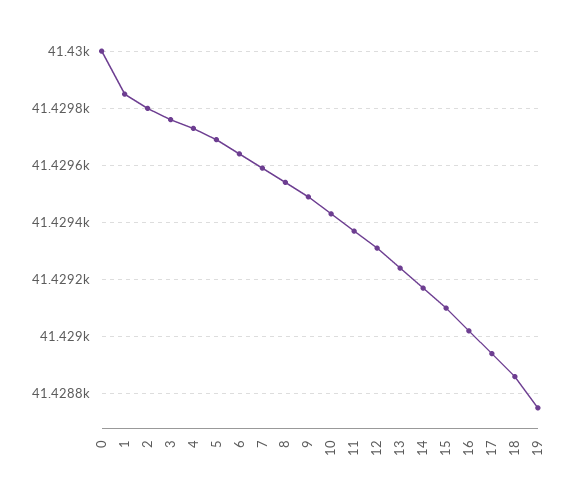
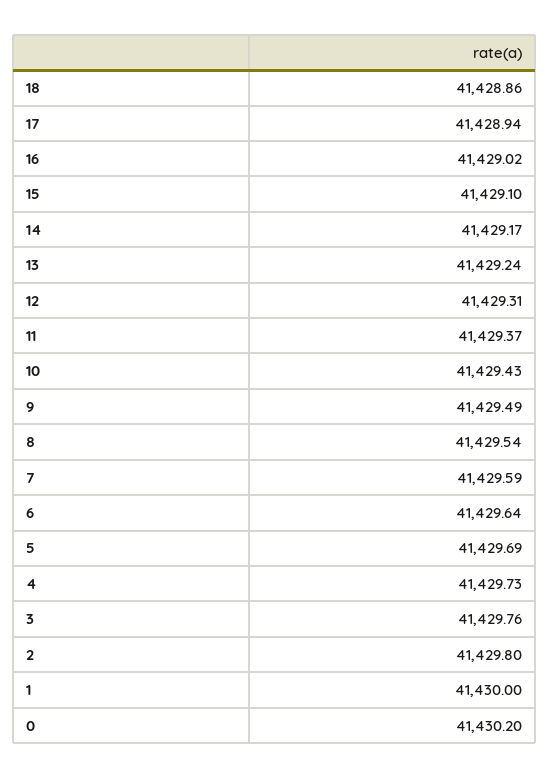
  {
-   "0": 41430,
+   "0": 41430.2,
-   "1": 41429.85,
+   "1": 41430,
    "2": 41429.8,
    "3": 41429.76,
    "4": 41429.73,
    "5": 41429.69,
    "6": 41429.64,
    "7": 41429.59,
    "8": 41429.54,
    "9": 41429.49,
    "10": 41429.43,
    "11": 41429.37,
    "12": 41429.31,
    "13": 41429.24,
    "14": 41429.17,
    "15": 41429.1,
    "16": 41429.02,
    "17": 41428.94,
-   "18": 41428.86,
+   "18": 41428.86
-   "19": 41428.75
  }

